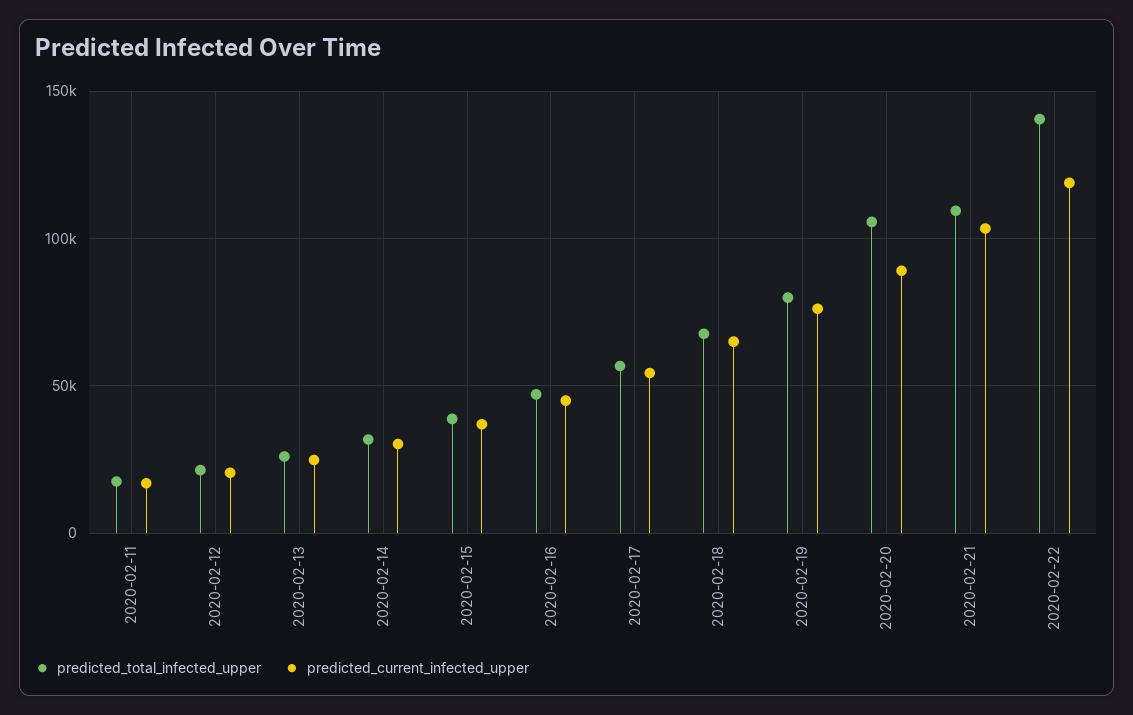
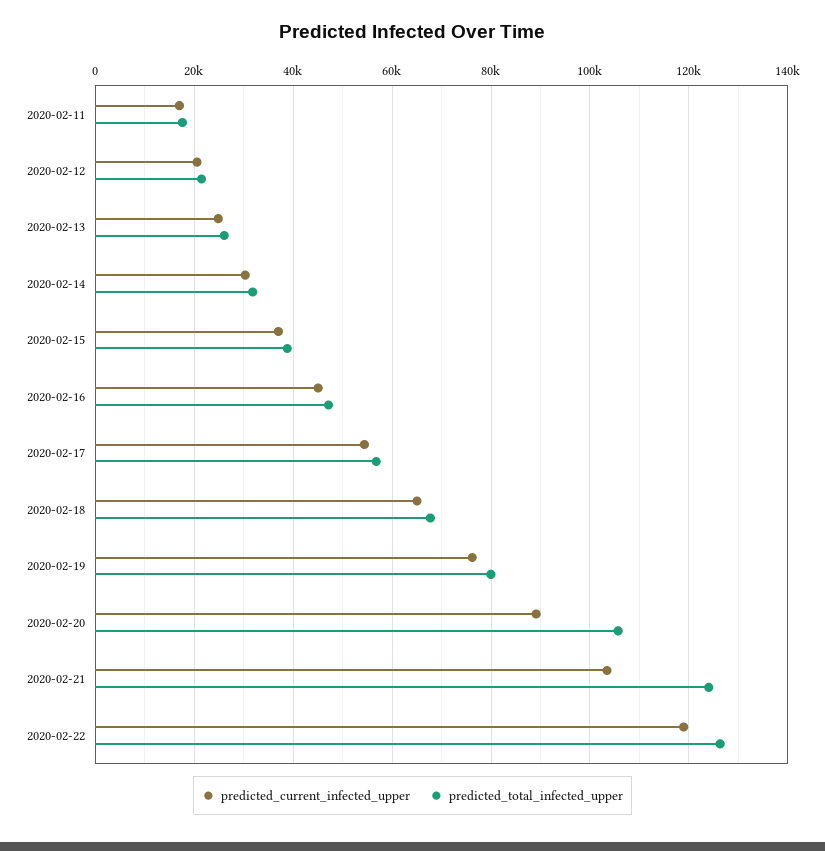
  {
    "predicted_total_infected_upper": {
      "2020-02-11": 18000,
      "2020-02-12": 22000,
      "2020-02-13": 26000,
      "2020-02-14": 32000,
      "2020-02-15": 38000,
      "2020-02-16": 48000,
      "2020-02-17": 56000,
      "2020-02-18": 68000,
      "2020-02-19": 80000,
      "2020-02-20": 106000,
-     "2020-02-21": 110000,
+     "2020-02-21": 124000,
-     "2020-02-22": 140000
+     "2020-02-22": 126000
    },
    "predicted_current_infected_upper": {
      "2020-02-11": 16000,
      "2020-02-12": 20000,
      "2020-02-13": 24000,
      "2020-02-14": 30000,
      "2020-02-15": 38000,
      "2020-02-16": 46000,
      "2020-02-17": 54000,
      "2020-02-18": 66000,
      "2020-02-19": 76000,
      "2020-02-20": 90000,
      "2020-02-21": 104000,
      "2020-02-22": 118000
    }
  }

